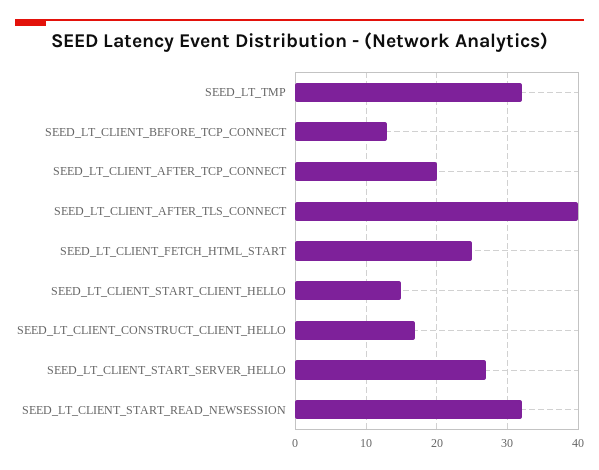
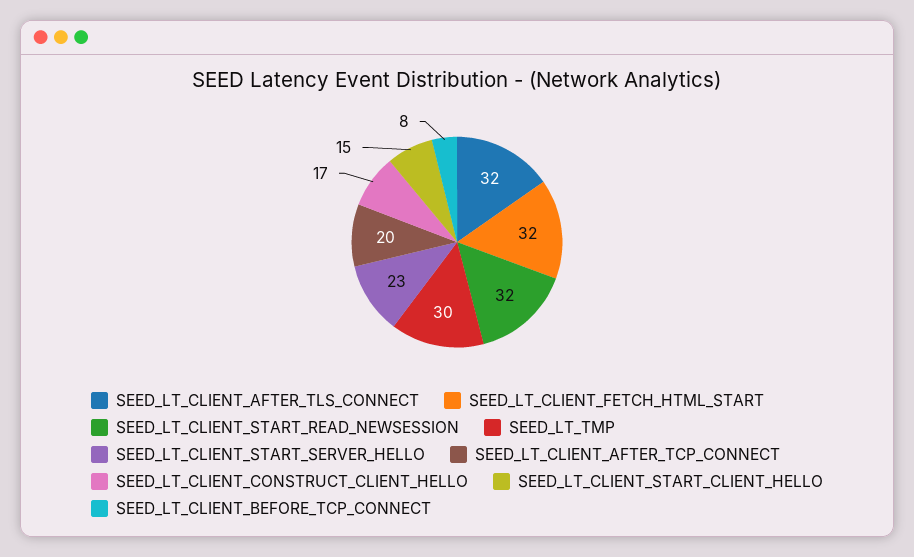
  {
-   "SEED_LT_TMP": 32,
+   "SEED_LT_TMP": 30,
-   "SEED_LT_CLIENT_BEFORE_TCP_CONNECT": 13,
+   "SEED_LT_CLIENT_BEFORE_TCP_CONNECT": 8,
    "SEED_LT_CLIENT_AFTER_TCP_CONNECT": 20,
-   "SEED_LT_CLIENT_AFTER_TLS_CONNECT": 40,
+   "SEED_LT_CLIENT_AFTER_TLS_CONNECT": 32,
-   "SEED_LT_CLIENT_FETCH_HTML_START": 25,
+   "SEED_LT_CLIENT_FETCH_HTML_START": 32,
    "SEED_LT_CLIENT_START_CLIENT_HELLO": 15,
    "SEED_LT_CLIENT_CONSTRUCT_CLIENT_HELLO": 17,
-   "SEED_LT_CLIENT_START_SERVER_HELLO": 27,
+   "SEED_LT_CLIENT_START_SERVER_HELLO": 23,
    "SEED_LT_CLIENT_START_READ_NEWSESSION": 32
  }

